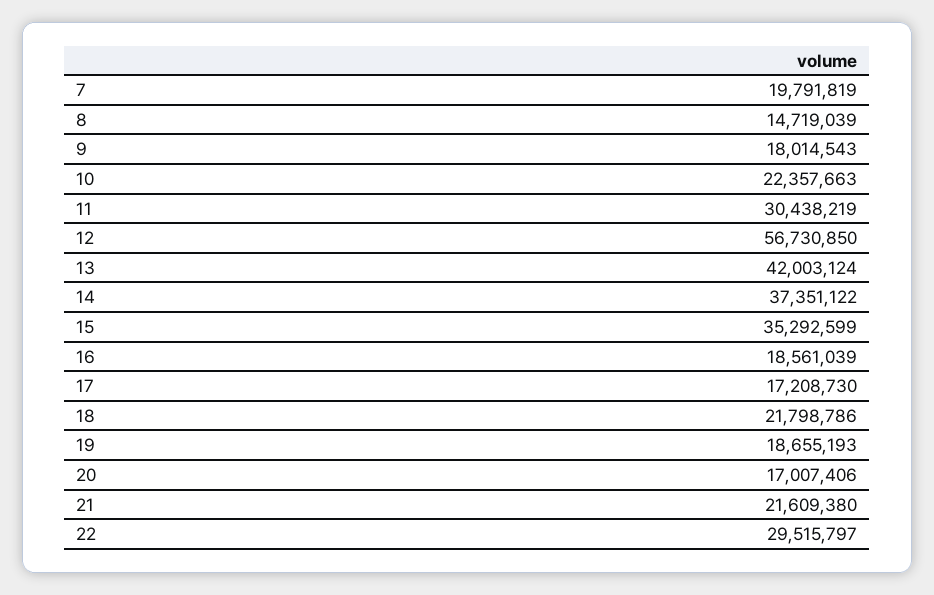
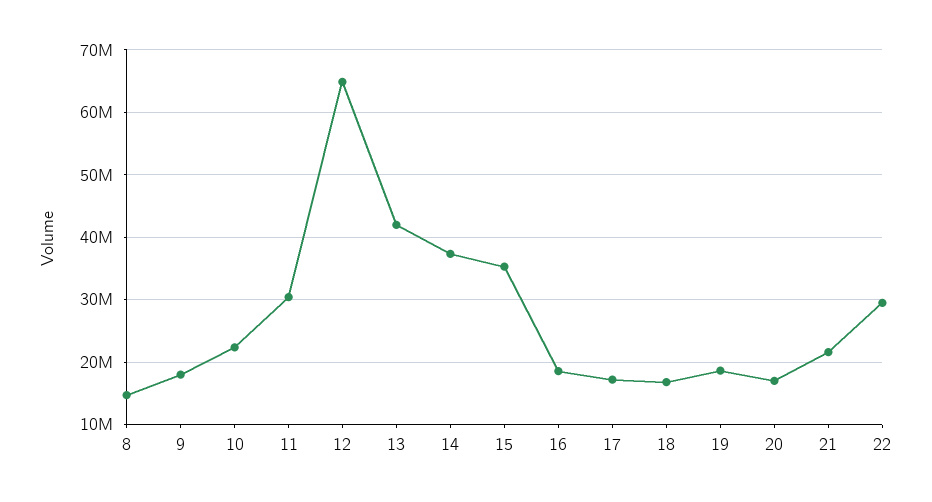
  {
-   "7": 19791819,
    "8": 14719039,
    "9": 18014543,
    "10": 22357663,
    "11": 30438219,
-   "12": 56730850,
+   "12": 65000000,
    "13": 42003124,
    "14": 37351122,
    "15": 35292599,
    "16": 18561039,
    "17": 17208730,
-   "18": 21798786,
+   "18": 17000000,
    "19": 18655193,
    "20": 17007406,
    "21": 21609380,
    "22": 29515797
  }

